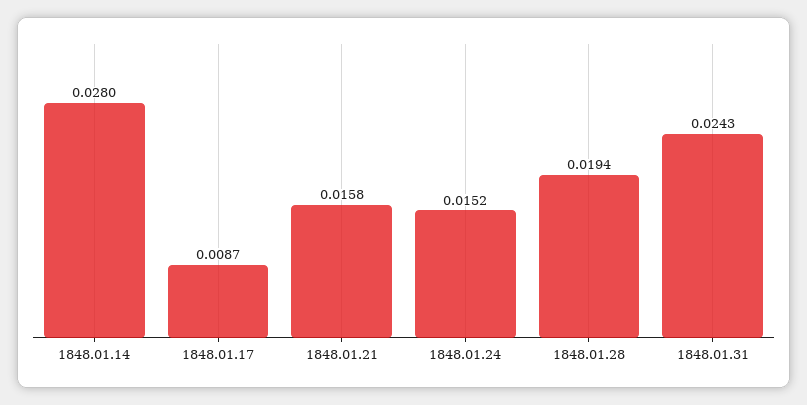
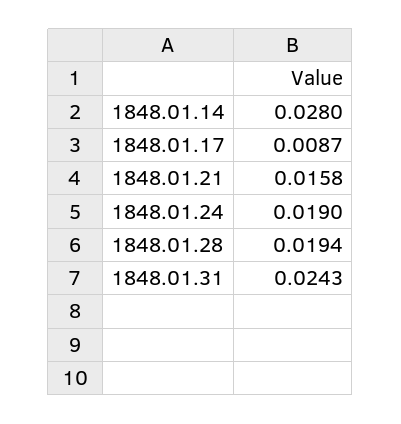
  {
    "1848.01.14": 0.028,
    "1848.01.17": 0.0087,
    "1848.01.21": 0.0158,
-   "1848.01.24": 0.0152,
+   "1848.01.24": 0.019,
    "1848.01.28": 0.0194,
    "1848.01.31": 0.0243
  }

